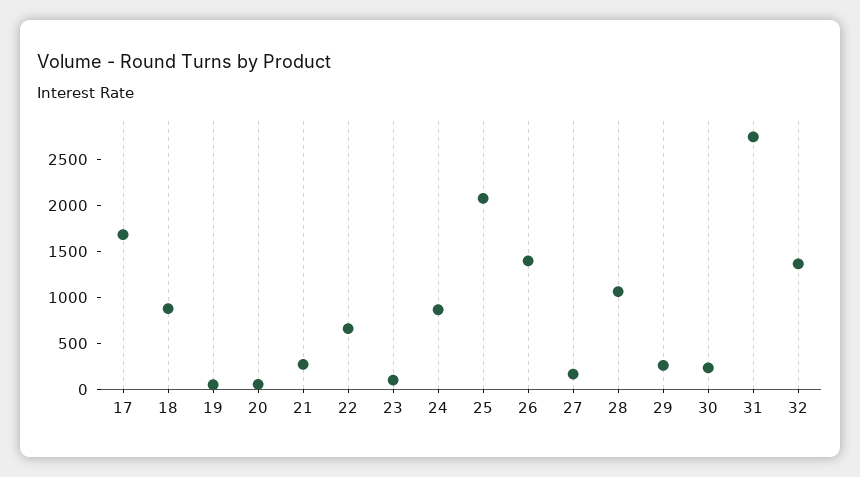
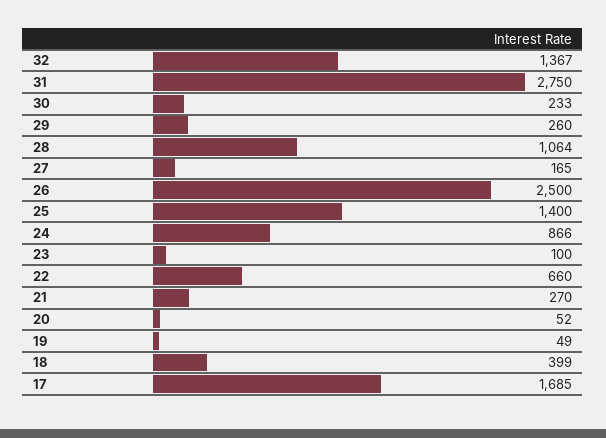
  {
    "17": 1685,
-   "18": 900,
+   "18": 399,
    "19": 49,
    "20": 52,
    "21": 270,
    "22": 660,
    "23": 100,
    "24": 866,
-   "25": 2100,
+   "25": 1400,
-   "26": 1400,
+   "26": 2500,
    "27": 165,
    "28": 1064,
    "29": 260,
    "30": 233,
    "31": 2750,
    "32": 1367
  }

